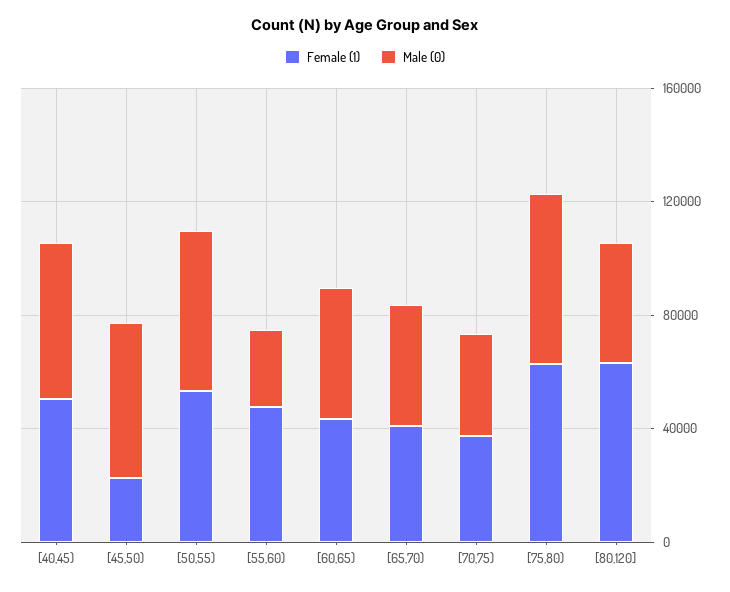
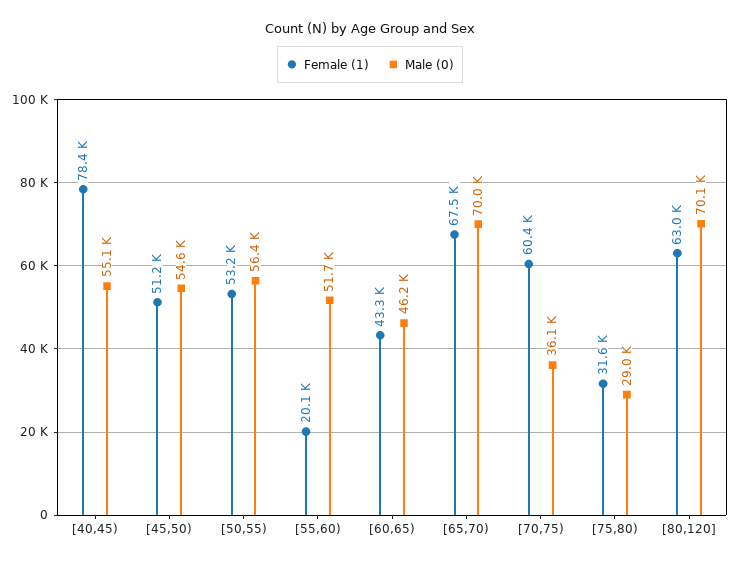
  {
    "Female (1)": {
-     "[40,45)": 50000,
+     "[40,45)": 78400,
-     "[45,50)": 20000,
+     "[45,50)": 51200,
      "[50,55)": 53200,
-     "[55,60)": 50000,
+     "[55,60)": 20100,
      "[60,65)": 43300,
-     "[65,70)": 40000,
+     "[65,70)": 67500,
-     "[70,75)": 40000,
+     "[70,75)": 60400,
-     "[75,80)": 60000,
+     "[75,80)": 31600,
      "[80,120]": 63000
    },
    "Male (0)": {
      "[40,45)": 55100,
      "[45,50)": 54600,
      "[50,55)": 56400,
-     "[55,60)": 30000,
+     "[55,60)": 51700,
      "[60,65)": 46200,
-     "[65,70)": 40000,
+     "[65,70)": 70000,
      "[70,75)": 36100,
-     "[75,80)": 60000,
+     "[75,80)": 29000,
-     "[80,120]": 40000
+     "[80,120]": 70100
    }
  }

